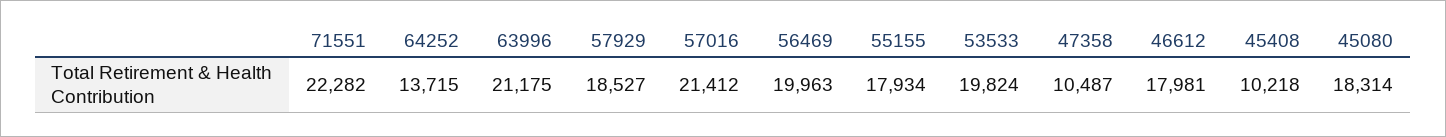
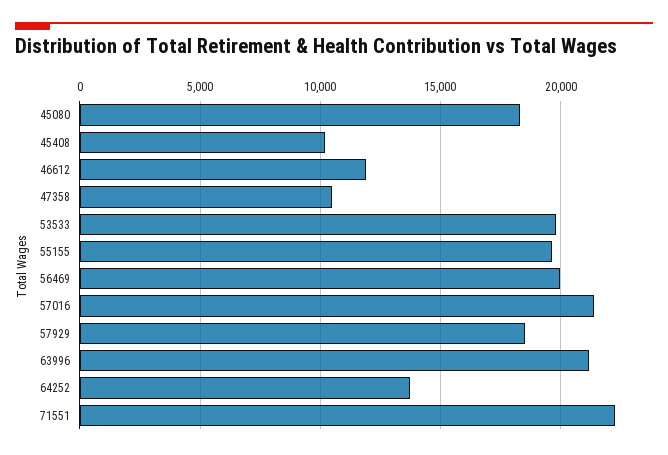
  {
    "71551": 22282,
    "64252": 13715,
    "63996": 21175,
    "57929": 18527,
    "57016": 21412,
    "56469": 19963,
-   "55155": 17934,
+   "55155": 19500,
    "53533": 19824,
    "47358": 10487,
-   "46612": 17981,
+   "46612": 12000,
    "45408": 10218,
    "45080": 18314
  }

